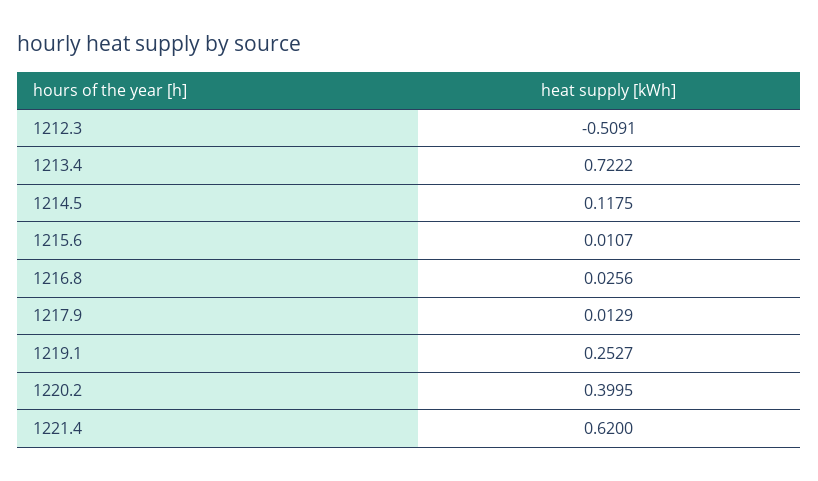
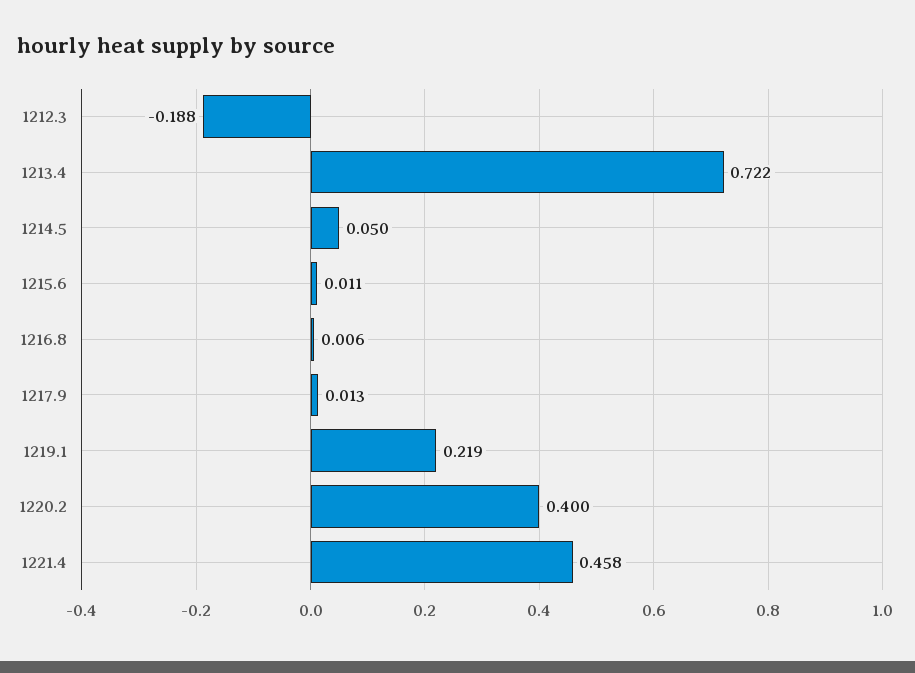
  {
-   "1212.3": -0.5091,
+   "1212.3": -0.188,
    "1213.4": 0.7222,
-   "1214.5": 0.1175,
+   "1214.5": 0.05,
    "1215.6": 0.0107,
-   "1216.8": 0.0256,
+   "1216.8": 0.006,
    "1217.9": 0.0129,
-   "1219.1": 0.2527,
+   "1219.1": 0.219,
    "1220.2": 0.3995,
-   "1221.4": 0.62
+   "1221.4": 0.458
  }

